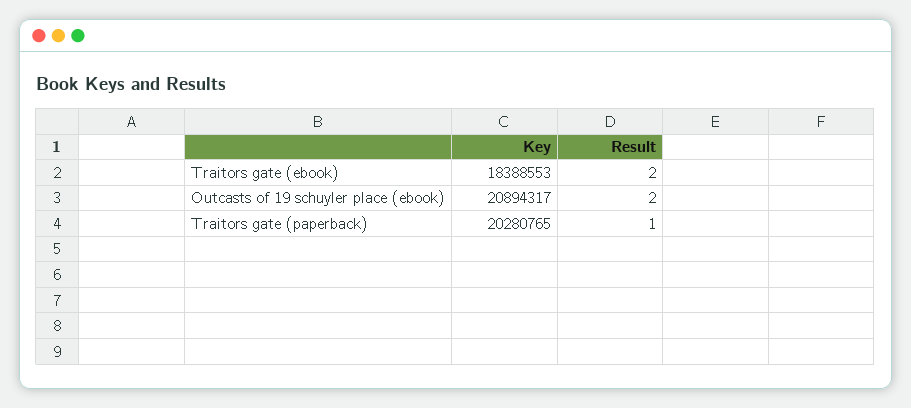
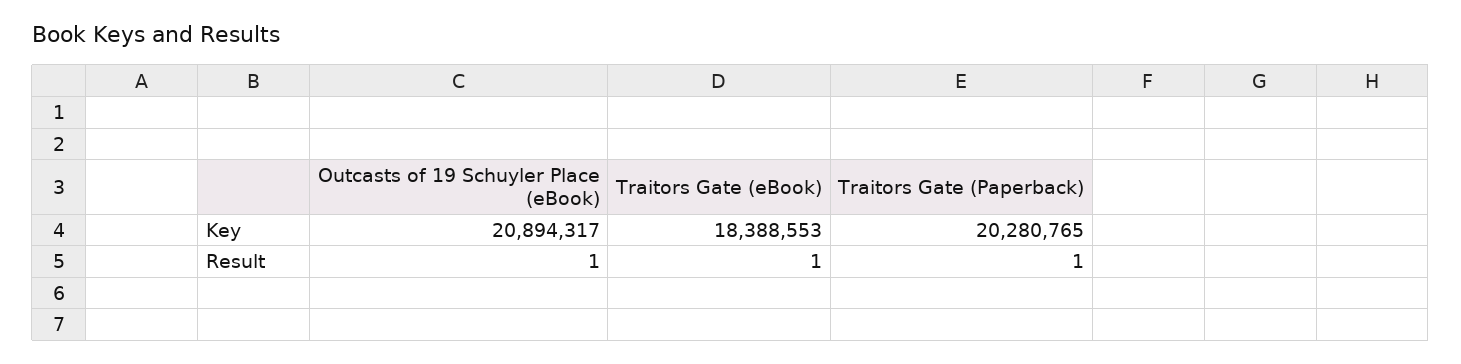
  {
    "Key": {
      "Traitors gate (ebook)": 18388553,
      "Outcasts of 19 schuyler place (ebook)": 20894317,
      "Traitors gate (paperback)": 20280765
    },
    "Result": {
-     "Traitors gate (ebook)": 2,
+     "Traitors gate (ebook)": 1,
-     "Outcasts of 19 schuyler place (ebook)": 2,
+     "Outcasts of 19 schuyler place (ebook)": 1,
      "Traitors gate (paperback)": 1
    }
  }

